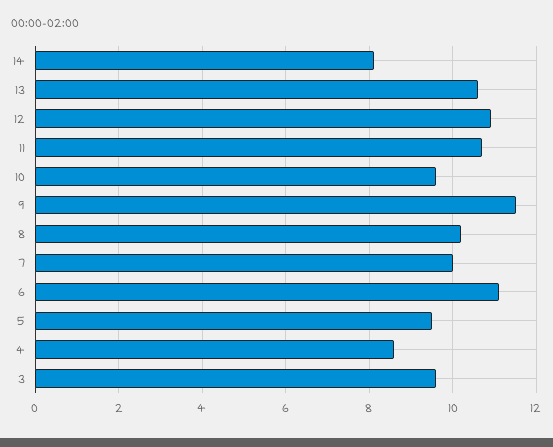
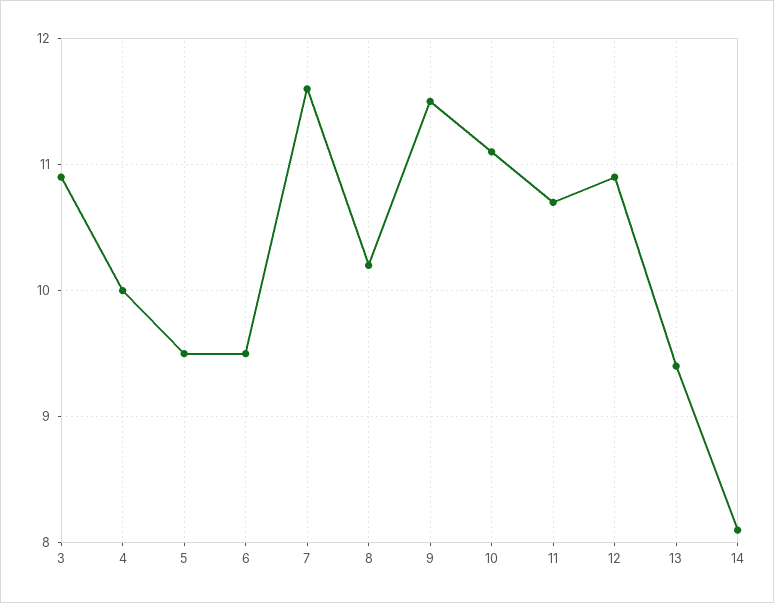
  {
    "14": 8.1,
-   "13": 10.5,
+   "13": 9.4,
    "12": 10.9,
    "11": 10.7,
-   "10": 9.5,
+   "10": 11.1,
    "9": 11.5,
    "8": 10.2,
-   "7": 10,
+   "7": 11.6,
-   "6": 11,
+   "6": 9.5,
    "5": 9.5,
-   "4": 8.5,
+   "4": 10,
-   "3": 9.5
+   "3": 10.9
  }

